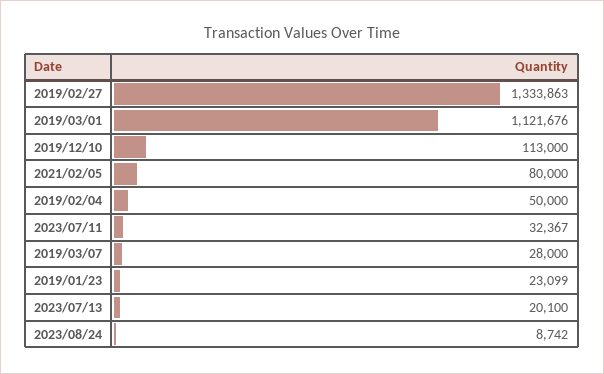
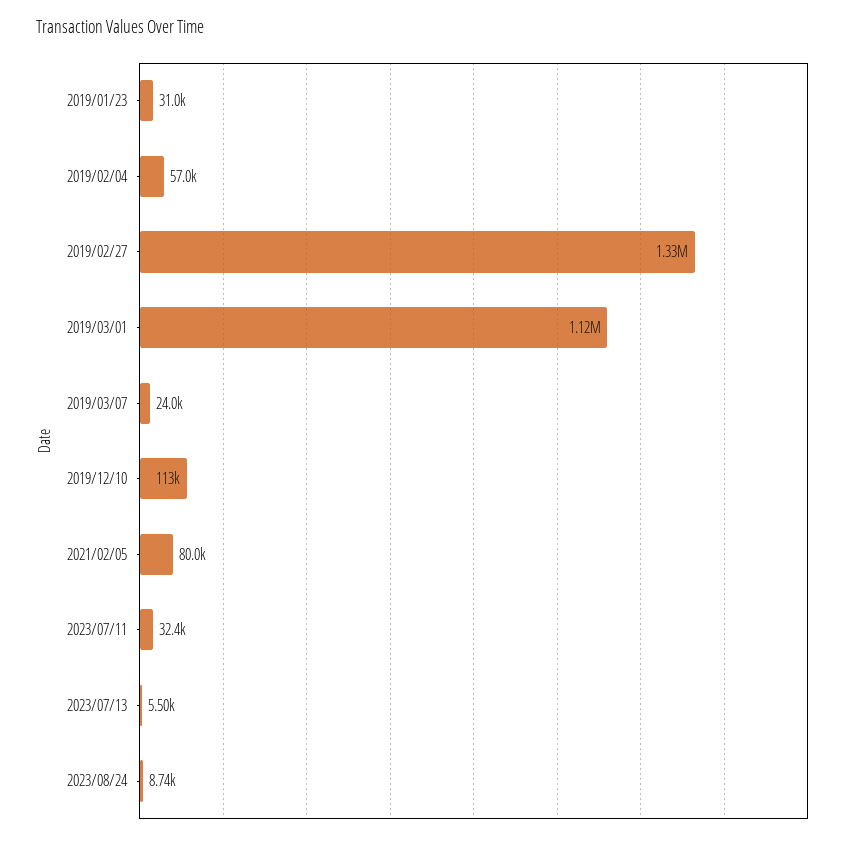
  {
    "2019/02/27": 1333863,
    "2019/03/01": 1121676,
    "2019/12/10": 113000,
    "2021/02/05": 80000,
-   "2019/02/04": 50000,
+   "2019/02/04": 57000,
    "2023/07/11": 32367,
-   "2019/03/07": 28000,
+   "2019/03/07": 24000,
-   "2019/01/23": 23099,
+   "2019/01/23": 31000,
-   "2023/07/13": 20100,
+   "2023/07/13": 5500,
    "2023/08/24": 8742
  }

